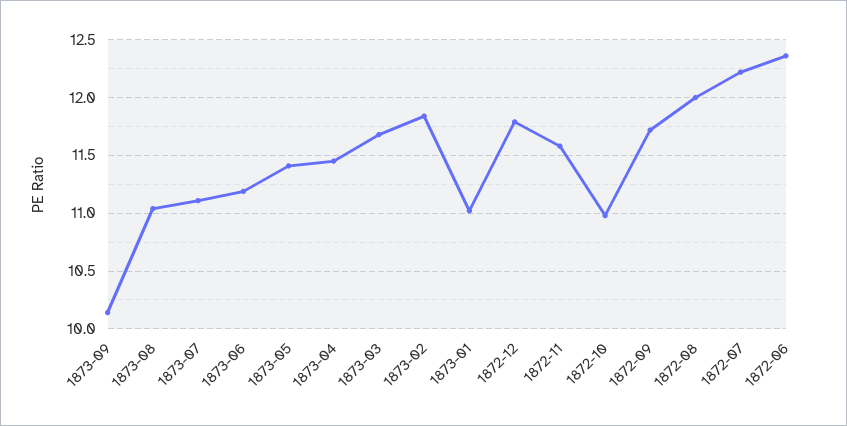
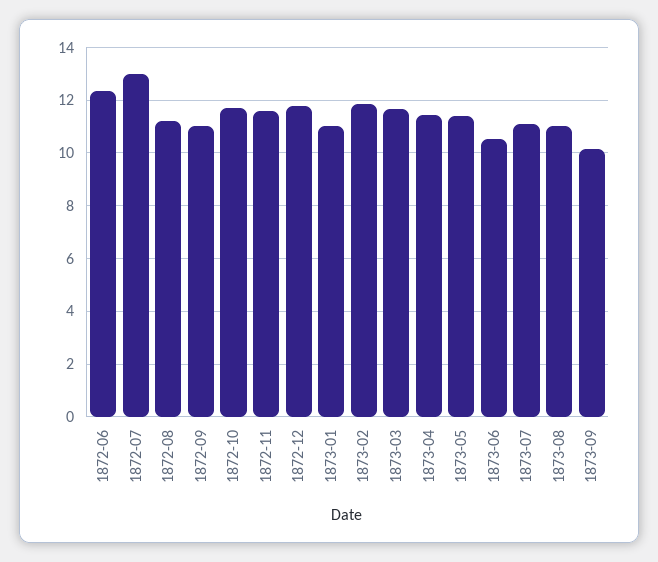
  {
    "1873-09": 10.1,
    "1873-08": 11,
    "1873-07": 11.1,
-   "1873-06": 11.2,
+   "1873-06": 10.5,
    "1873-05": 11.4,
    "1873-04": 11.5,
    "1873-03": 11.7,
    "1873-02": 11.8,
    "1873-01": 11,
    "1872-12": 11.8,
    "1872-11": 11.6,
-   "1872-10": 11,
+   "1872-10": 11.75,
-   "1872-09": 11.7,
+   "1872-09": 11,
-   "1872-08": 12,
+   "1872-08": 11.25,
-   "1872-07": 12.2,
+   "1872-07": 13,
    "1872-06": 12.4
  }

